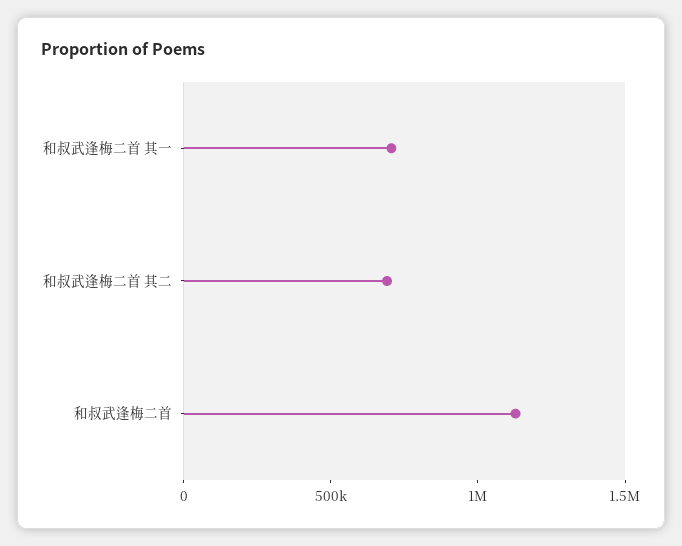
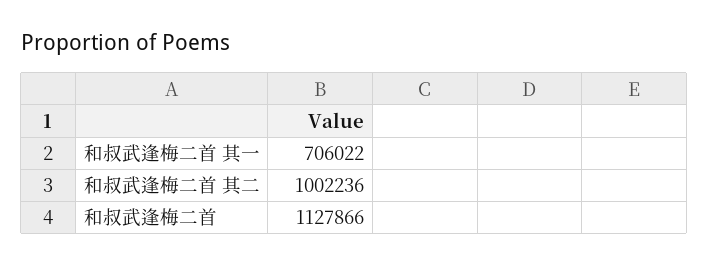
  {
    "和叔武逢梅二首 其一": 706022,
-   "和叔武逢梅二首 其二": 700000,
+   "和叔武逢梅二首 其二": 1002236,
    "和叔武逢梅二首": 1127866
  }

